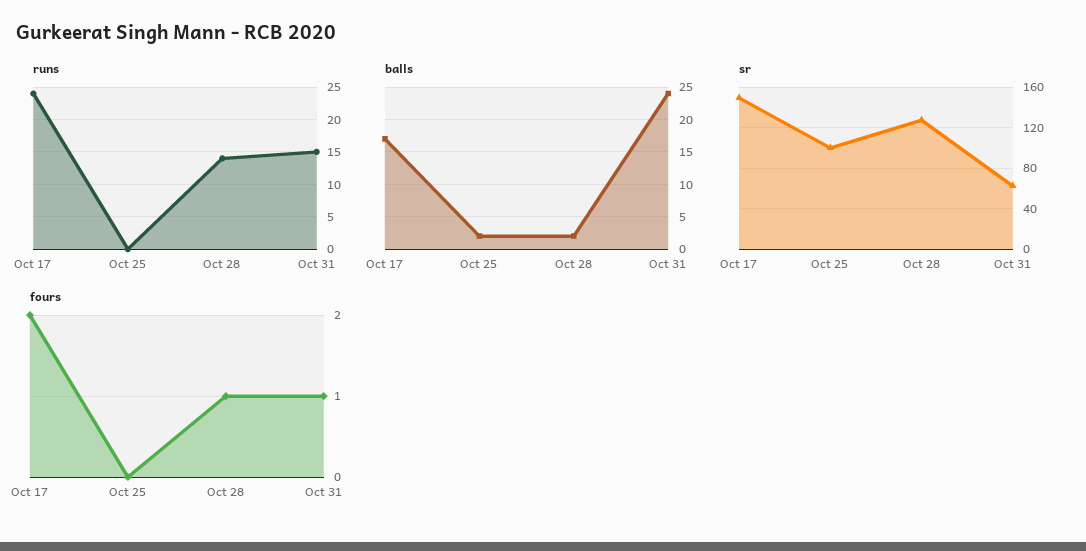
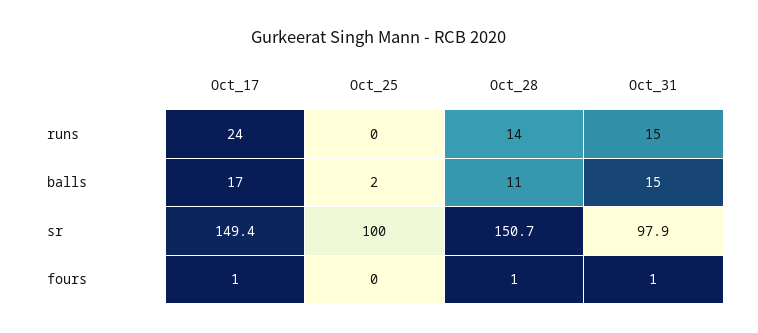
  {
    "runs": {
      "Oct 17": 24,
      "Oct 25": 0,
      "Oct 28": 14,
      "Oct 31": 15
    },
    "balls": {
      "Oct 17": 17,
      "Oct 25": 2,
-     "Oct 28": 2,
+     "Oct 28": 11,
-     "Oct 31": 24
+     "Oct 31": 15
    },
    "sr": {
      "Oct 17": 149.4,
      "Oct 25": 100,
-     "Oct 28": 130,
+     "Oct 28": 150.7,
-     "Oct 31": 60
+     "Oct 31": 97.9
    },
    "fours": {
-     "Oct 17": 2,
+     "Oct 17": 1,
      "Oct 25": 0,
      "Oct 28": 1,
      "Oct 31": 1
    }
  }

